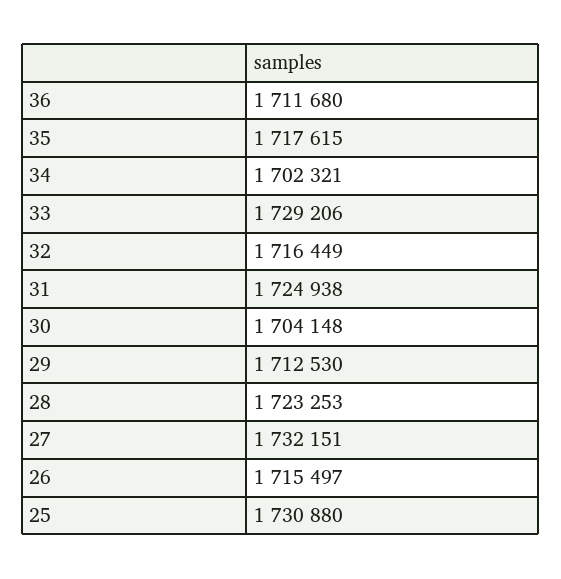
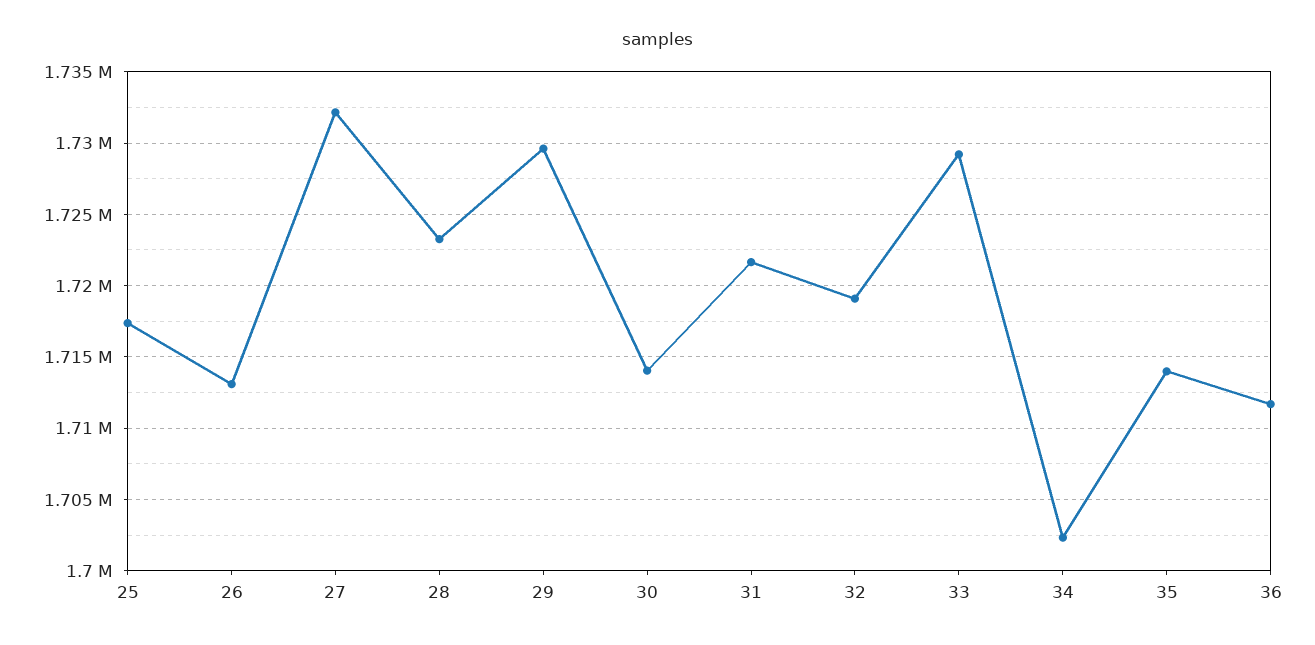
  {
    "36": 1711680,
-   "35": 1717615,
+   "35": 1714000,
    "34": 1702321,
    "33": 1729206,
-   "32": 1716449,
+   "32": 1719000,
-   "31": 1724938,
+   "31": 1721500,
-   "30": 1704148,
+   "30": 1714000,
-   "29": 1712530,
+   "29": 1729500,
    "28": 1723253,
    "27": 1732151,
-   "26": 1715497,
+   "26": 1713000,
-   "25": 1730880
+   "25": 1717500
  }

